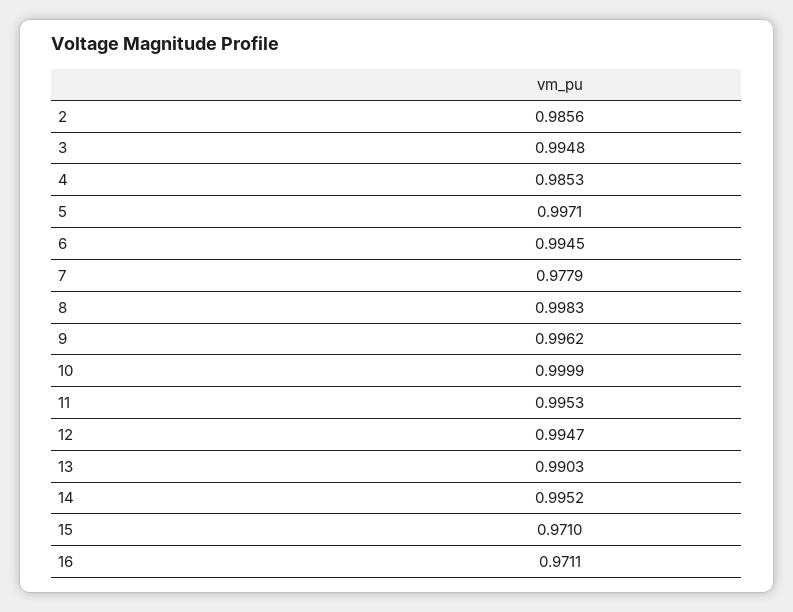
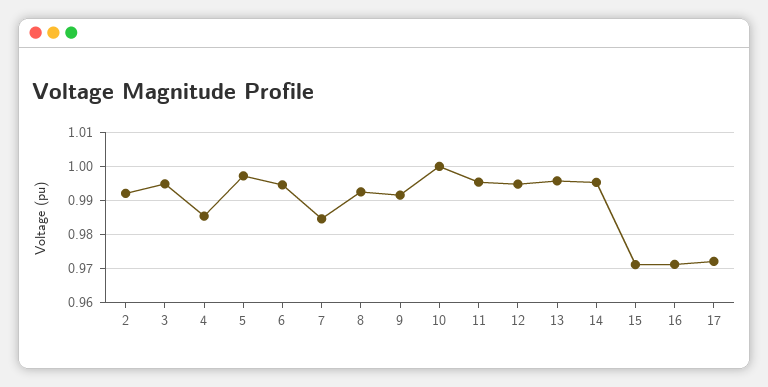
  {
-   "2": 0.9856,
+   "2": 0.992,
    "3": 0.9948,
    "4": 0.9853,
    "5": 0.9971,
    "6": 0.9945,
-   "7": 0.9779,
+   "7": 0.984,
-   "8": 0.9983,
+   "8": 0.992,
-   "9": 0.9962,
+   "9": 0.992,
    "10": 0.9999,
    "11": 0.9953,
    "12": 0.9947,
-   "13": 0.9903,
+   "13": 0.996,
    "14": 0.9952,
    "15": 0.971,
-   "16": 0.9711
+   "16": 0.9711,
+   "17": 0.972
  }

